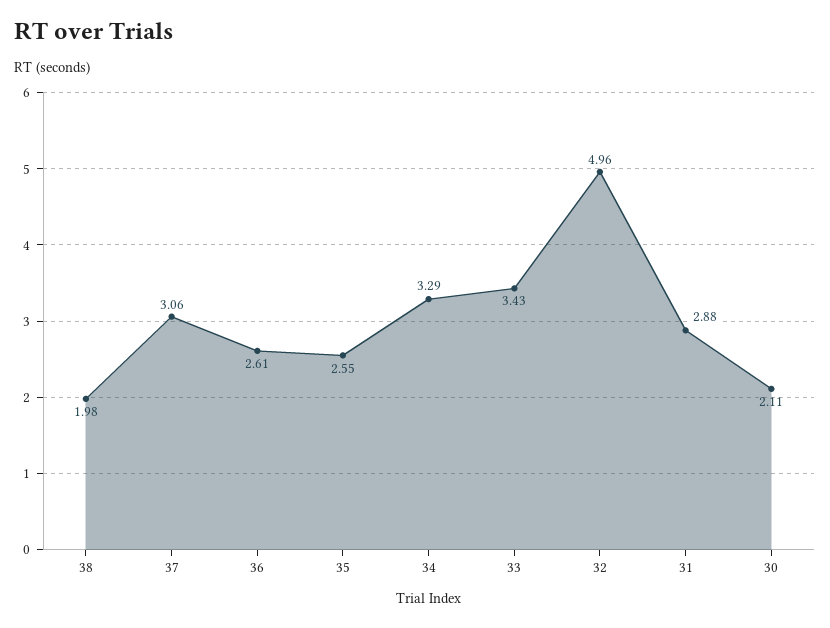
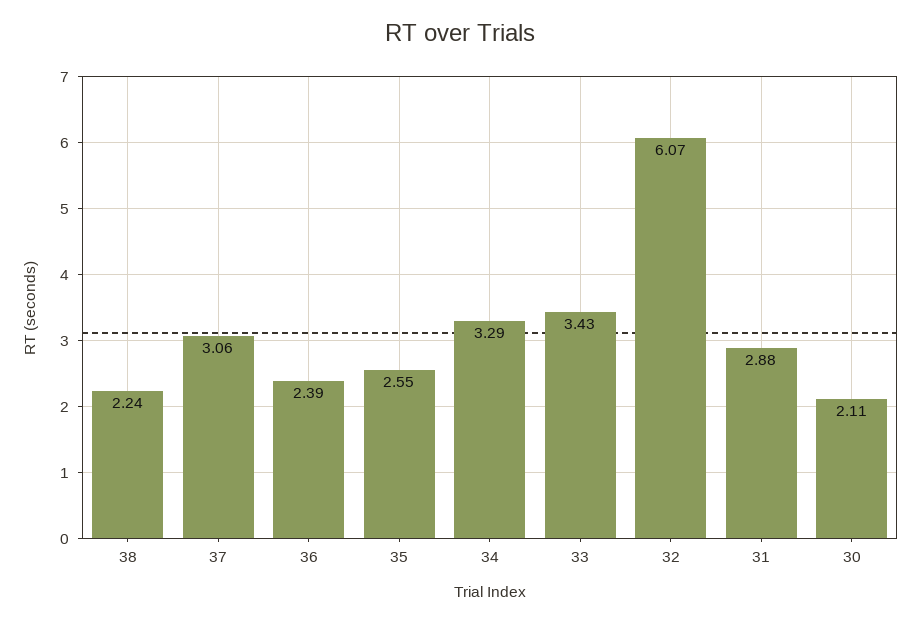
  {
-   "38": 1.98,
+   "38": 2.24,
    "37": 3.06,
-   "36": 2.61,
+   "36": 2.39,
    "35": 2.55,
    "34": 3.29,
    "33": 3.43,
-   "32": 4.96,
+   "32": 6.07,
    "31": 2.88,
    "30": 2.11
  }

